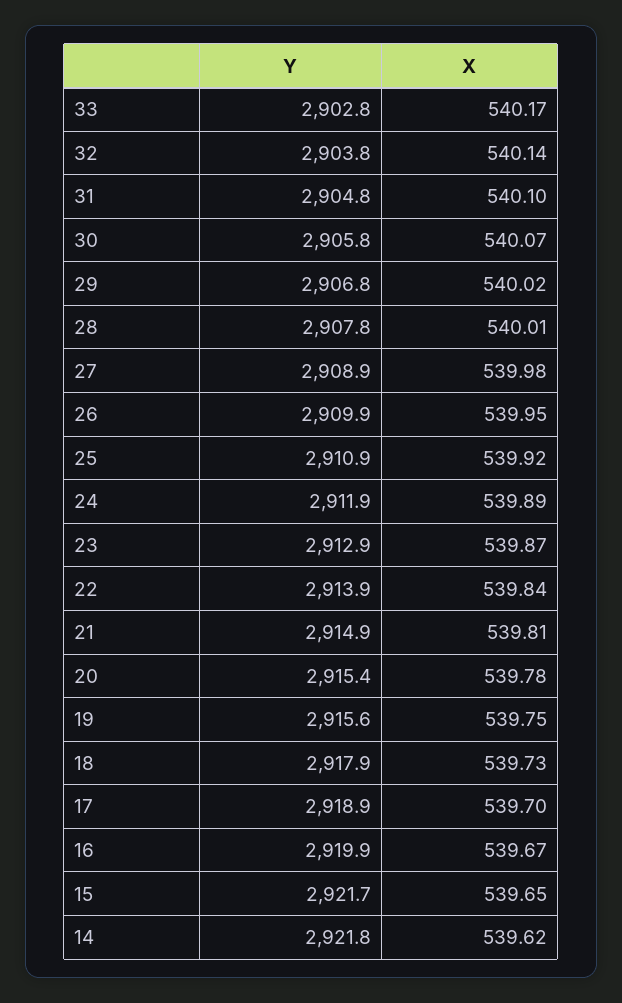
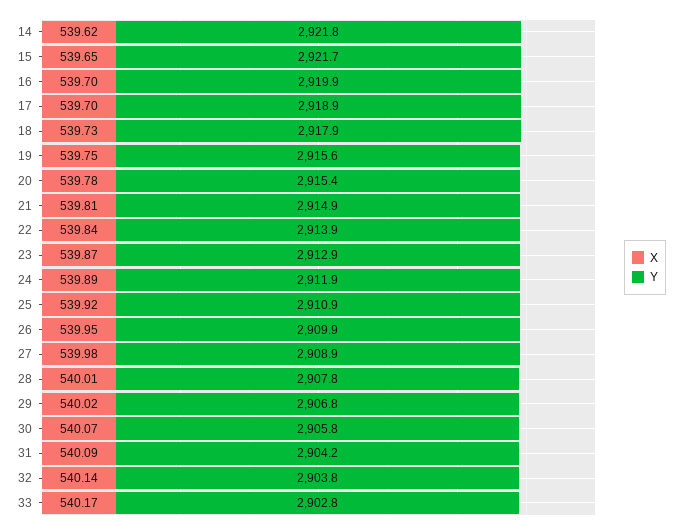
  {
    "Y": {
      "33": 2902.8,
      "32": 2903.8,
-     "31": 2904.8,
+     "31": 2904.2,
      "30": 2905.8,
      "29": 2906.8,
      "28": 2907.8,
      "27": 2908.9,
      "26": 2909.9,
      "25": 2910.9,
      "24": 2911.9,
      "23": 2912.9,
      "22": 2913.9,
      "21": 2914.9,
      "20": 2915.4,
      "19": 2915.6,
      "18": 2917.9,
      "17": 2918.9,
      "16": 2919.9,
      "15": 2921.7,
      "14": 2921.8
    },
    "X": {
      "33": 540.17,
      "32": 540.14,
-     "31": 540.1,
+     "31": 540.09,
      "30": 540.07,
      "29": 540.02,
      "28": 540.01,
      "27": 539.98,
      "26": 539.95,
      "25": 539.92,
      "24": 539.89,
      "23": 539.87,
      "22": 539.84,
      "21": 539.81,
      "20": 539.78,
      "19": 539.75,
      "18": 539.73,
      "17": 539.7,
-     "16": 539.67,
+     "16": 539.7,
      "15": 539.65,
      "14": 539.62
    }
  }

